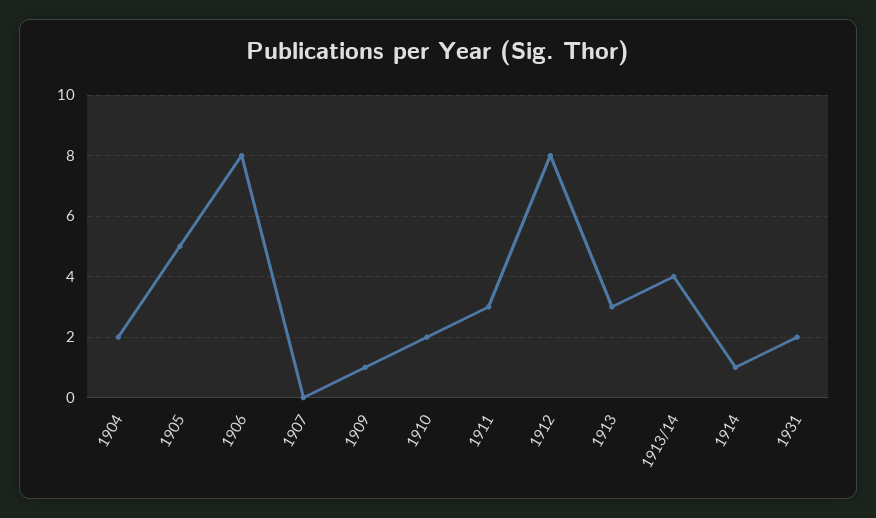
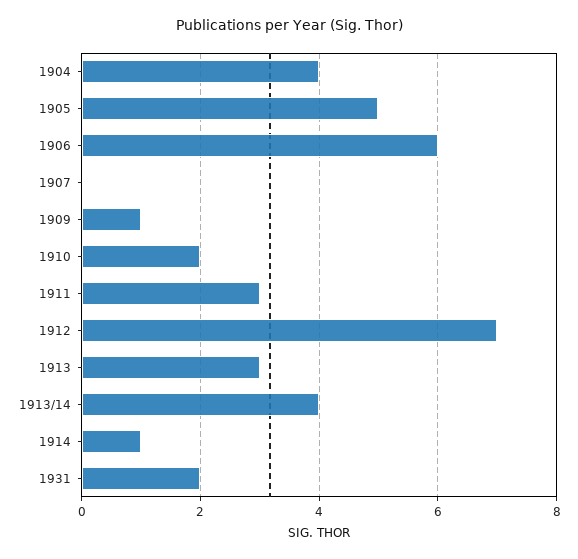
  {
-   "1904": 2,
+   "1904": 4,
    "1905": 5,
-   "1906": 8,
+   "1906": 6,
    "1907": 0,
    "1909": 1,
    "1910": 2,
    "1911": 3,
-   "1912": 8,
+   "1912": 7,
    "1913": 3,
    "1913/14": 4,
    "1914": 1,
    "1931": 2
  }

